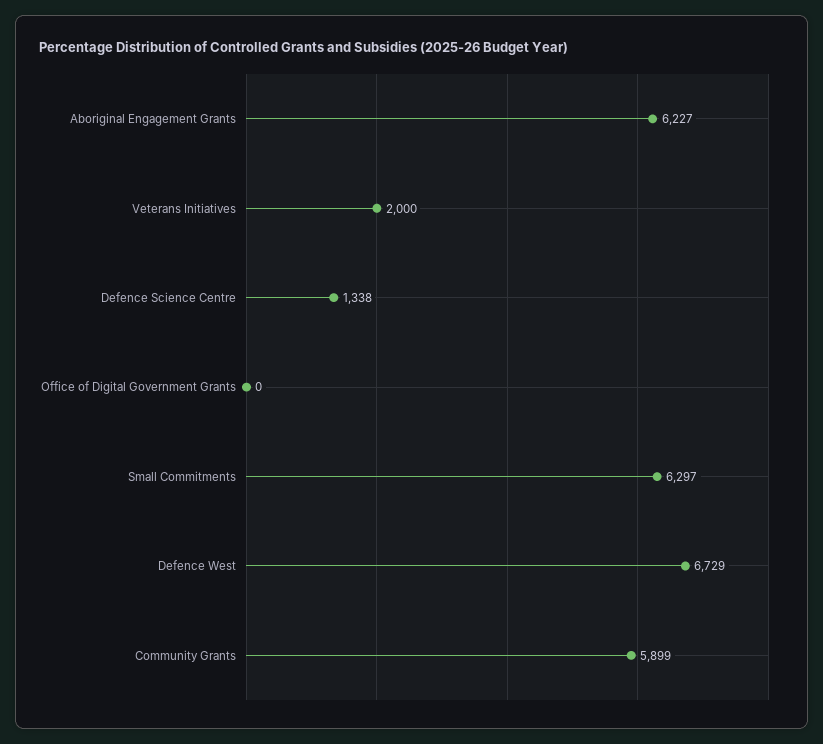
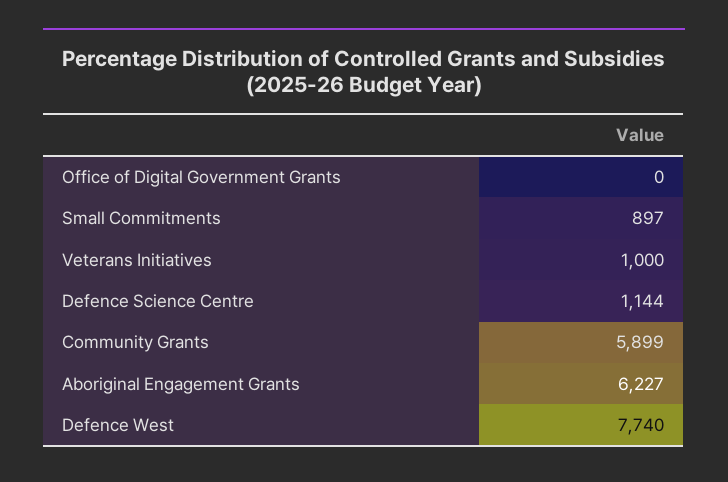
  {
    "Aboriginal Engagement Grants": 6227,
-   "Veterans Initiatives": 2000,
+   "Veterans Initiatives": 1000,
-   "Defence Science Centre": 1338,
+   "Defence Science Centre": 1144,
    "Office of Digital Government Grants": 0,
-   "Small Commitments": 6297,
+   "Small Commitments": 897,
-   "Defence West": 6729,
+   "Defence West": 7740,
    "Community Grants": 5899
  }

